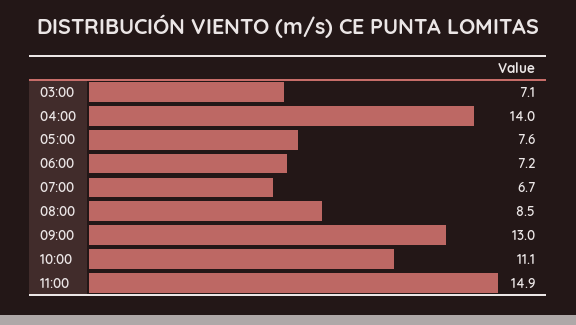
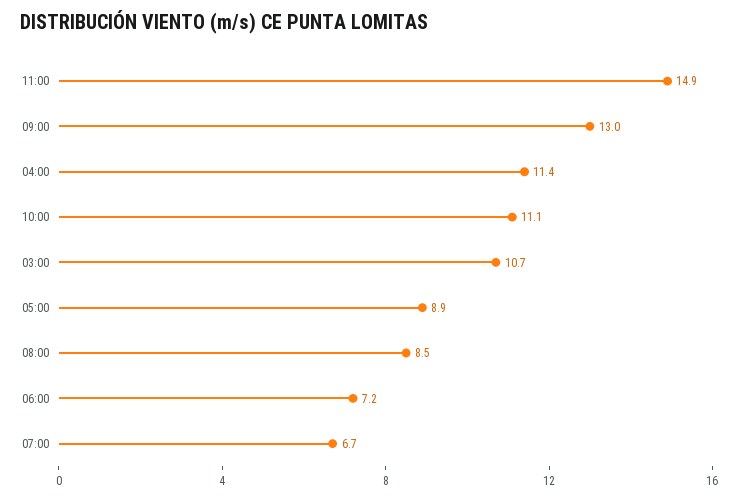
  {
-   "03:00": 7.1,
+   "03:00": 10.7,
-   "04:00": 14,
+   "04:00": 11.4,
-   "05:00": 7.6,
+   "05:00": 8.9,
    "06:00": 7.2,
    "07:00": 6.7,
    "08:00": 8.5,
    "09:00": 13,
    "10:00": 11.1,
    "11:00": 14.9
  }

